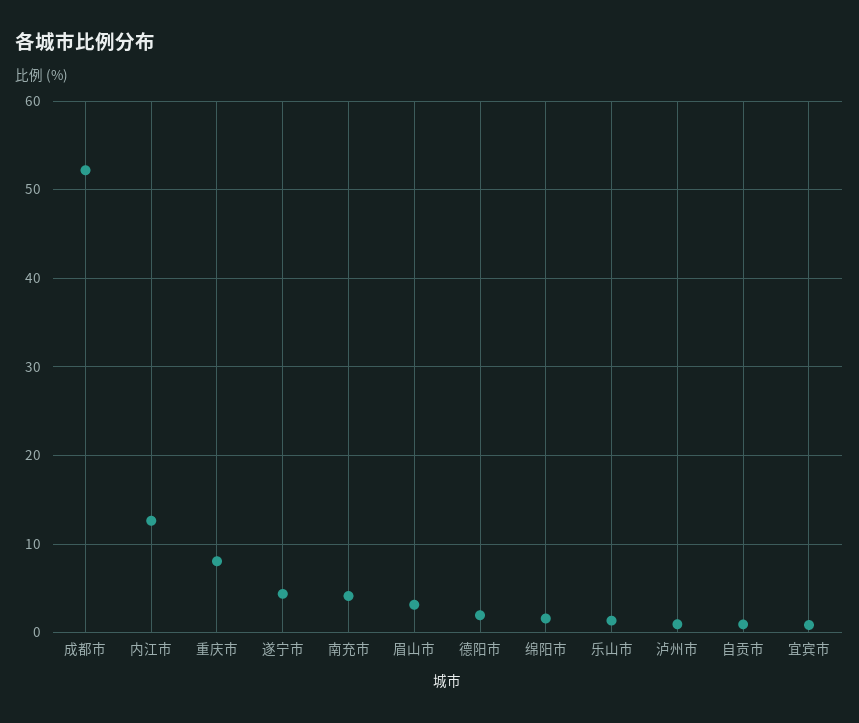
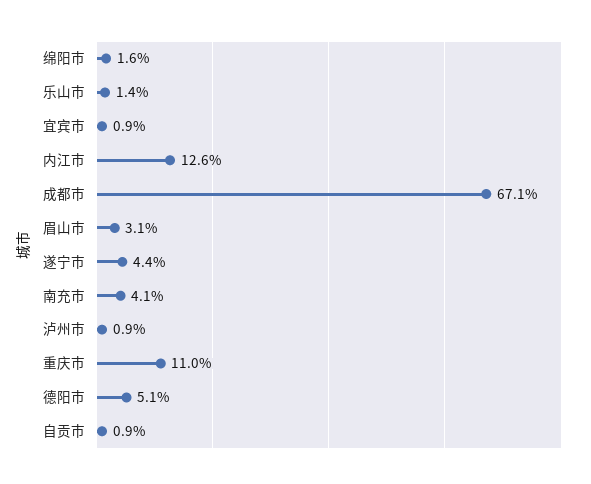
  {
-   "成都市": 52,
+   "成都市": 67.1,
    "内江市": 12.6,
-   "重庆市": 8,
+   "重庆市": 11,
    "遂宁市": 4.4,
    "南充市": 4.1,
    "眉山市": 3.1,
-   "德阳市": 2,
+   "德阳市": 5.1,
    "绵阳市": 1.6,
    "乐山市": 1.4,
    "泸州市": 0.9,
    "自贡市": 0.9,
    "宜宾市": 0.9
  }

